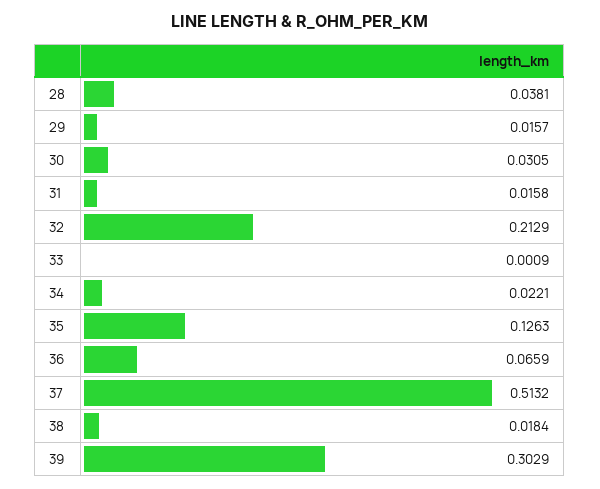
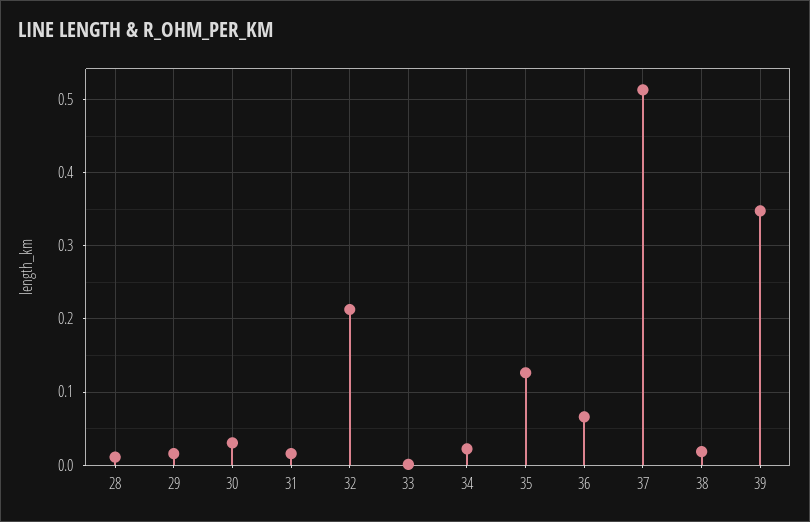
  {
-   "28": 0.0381,
+   "28": 0.01,
    "29": 0.0157,
    "30": 0.0305,
    "31": 0.0158,
    "32": 0.2129,
    "33": 0.0009,
    "34": 0.0221,
    "35": 0.1263,
    "36": 0.0659,
    "37": 0.5132,
    "38": 0.0184,
-   "39": 0.3029
+   "39": 0.35
  }

